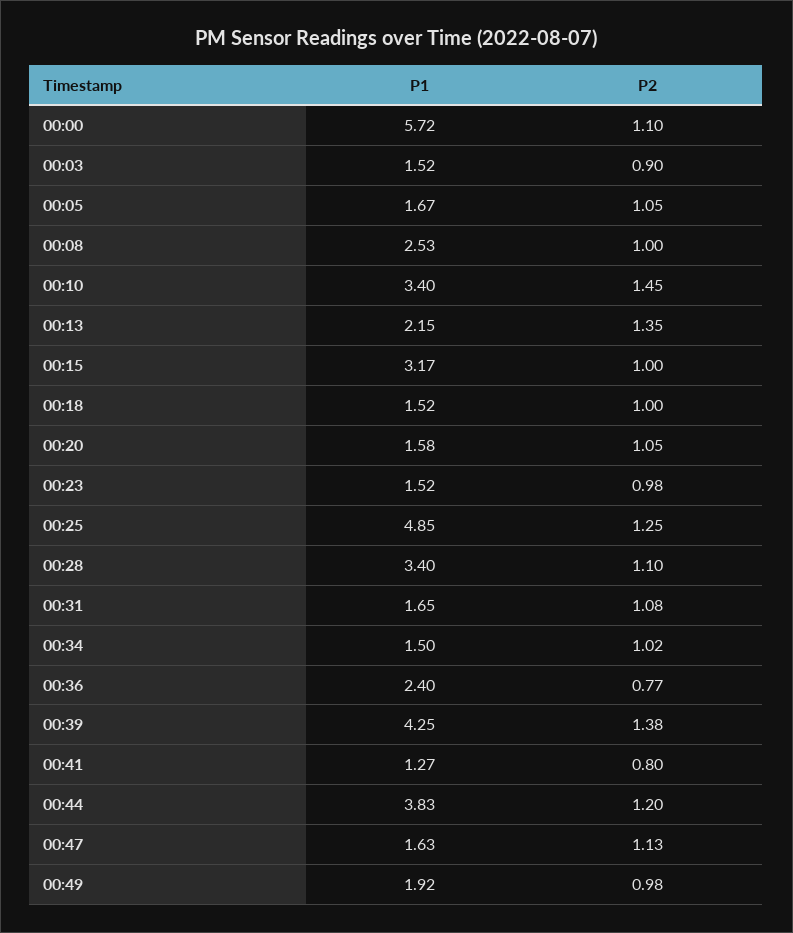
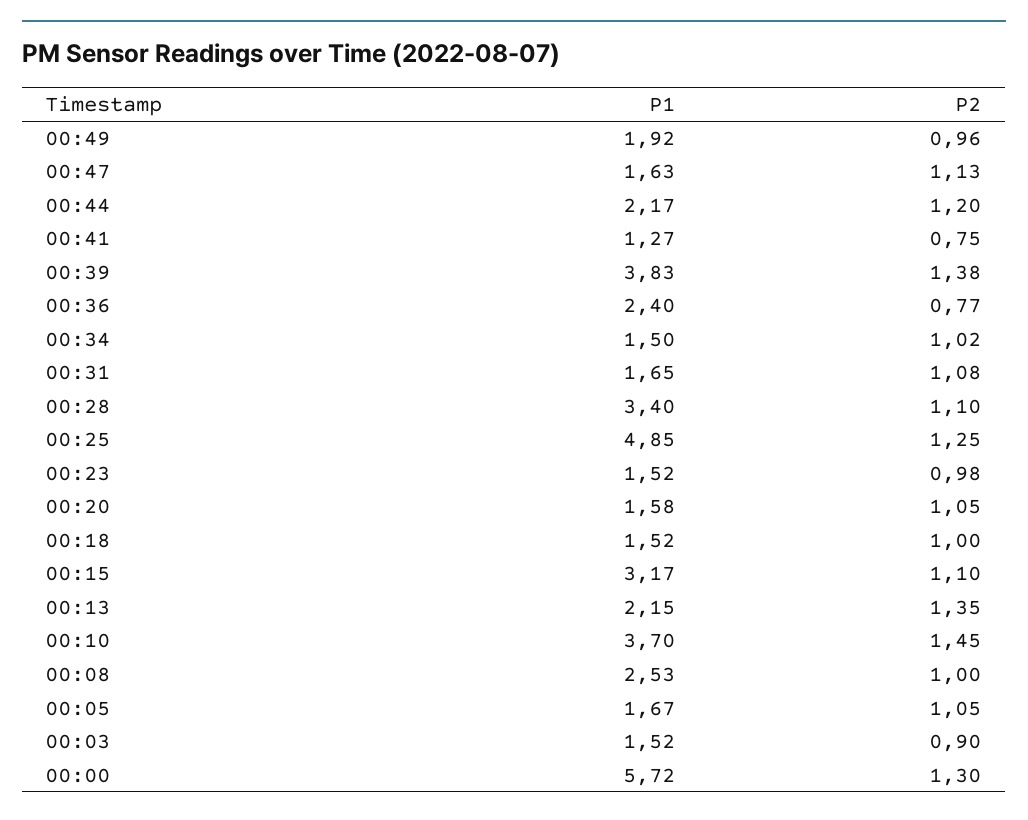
  {
    "P1": {
      "00:00": 5.72,
      "00:03": 1.52,
      "00:05": 1.67,
      "00:08": 2.53,
-     "00:10": 3.4,
+     "00:10": 3.7,
      "00:13": 2.15,
      "00:15": 3.17,
      "00:18": 1.52,
      "00:20": 1.58,
      "00:23": 1.52,
      "00:25": 4.85,
      "00:28": 3.4,
      "00:31": 1.65,
      "00:34": 1.5,
      "00:36": 2.4,
-     "00:39": 4.25,
+     "00:39": 3.83,
      "00:41": 1.27,
-     "00:44": 3.83,
+     "00:44": 2.17,
      "00:47": 1.63,
      "00:49": 1.92
    },
    "P2": {
-     "00:00": 1.1,
+     "00:00": 1.3,
      "00:03": 0.9,
      "00:05": 1.05,
      "00:08": 1,
      "00:10": 1.45,
      "00:13": 1.35,
-     "00:15": 1,
+     "00:15": 1.1,
      "00:18": 1,
      "00:20": 1.05,
      "00:23": 0.98,
      "00:25": 1.25,
      "00:28": 1.1,
      "00:31": 1.08,
      "00:34": 1.02,
      "00:36": 0.77,
      "00:39": 1.38,
-     "00:41": 0.8,
+     "00:41": 0.75,
      "00:44": 1.2,
      "00:47": 1.13,
-     "00:49": 0.98
+     "00:49": 0.96
    }
  }

